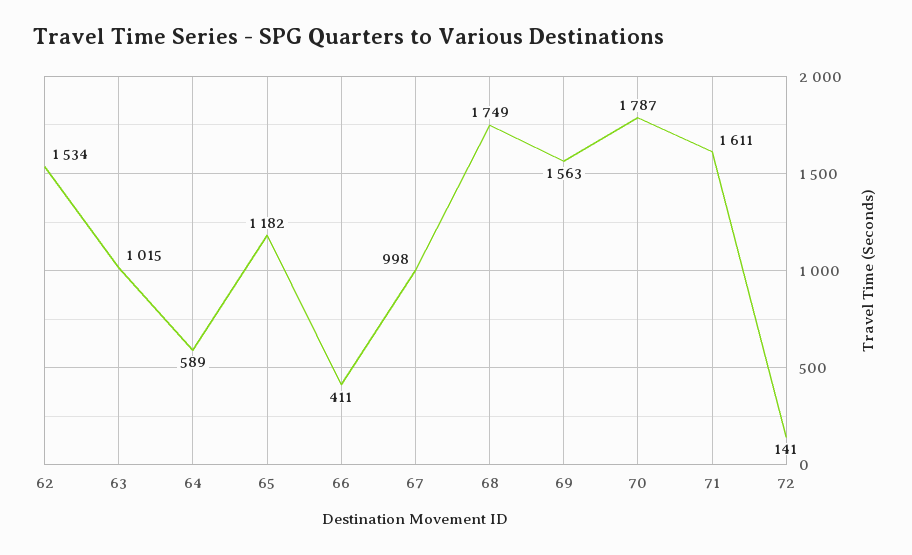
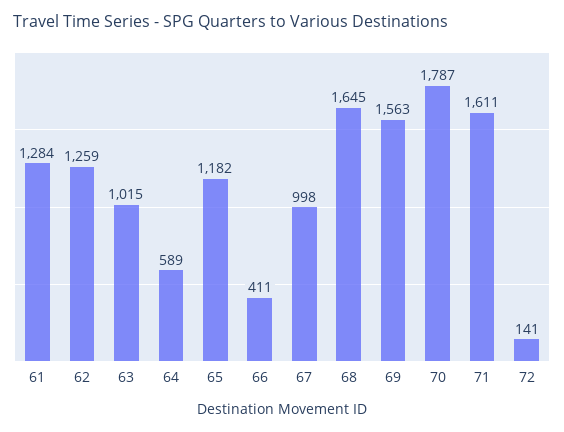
  {
-   "62": 1534,
+   "62": 1259,
    "63": 1015,
    "64": 589,
    "65": 1182,
    "66": 411,
    "67": 998,
-   "68": 1749,
+   "68": 1645,
    "69": 1563,
    "70": 1787,
    "71": 1611,
-   "72": 141
+   "72": 141,
+   "61": 1284
  }

